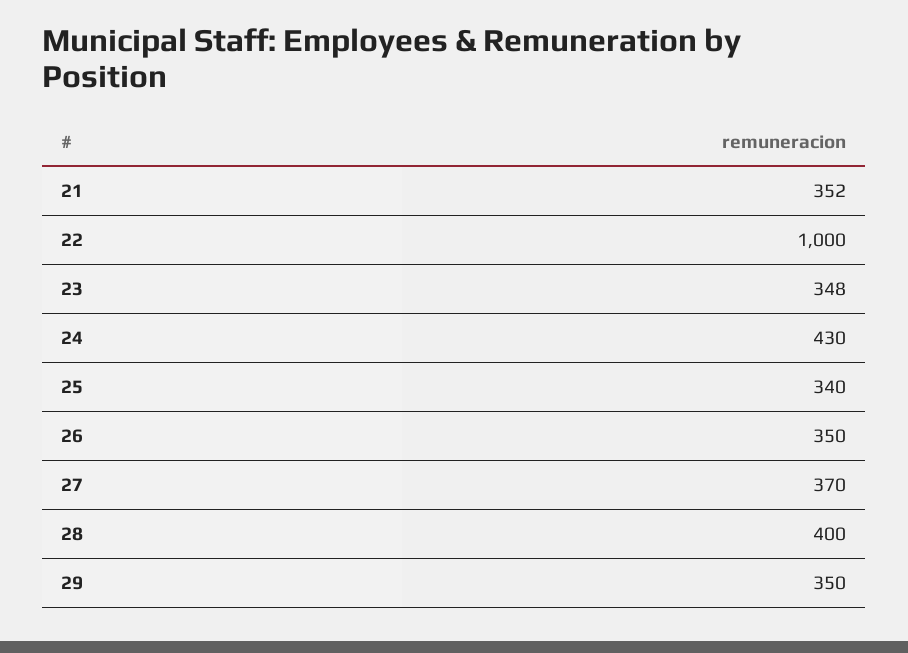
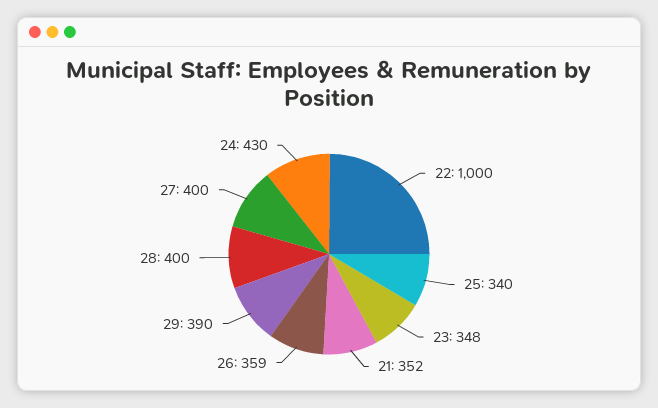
  {
    "21": 352,
    "22": 1000,
    "23": 348,
    "24": 430,
    "25": 340,
-   "26": 350,
+   "26": 359,
-   "27": 370,
+   "27": 400,
    "28": 400,
-   "29": 350
+   "29": 390
  }

